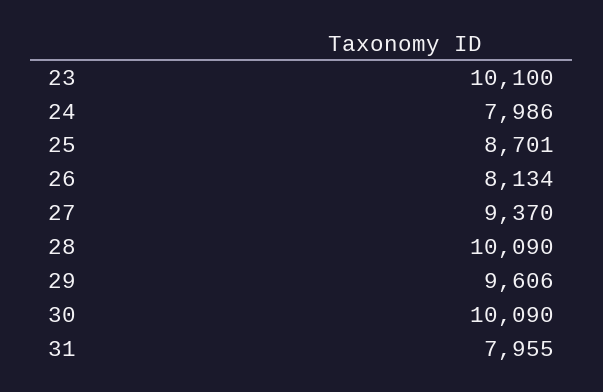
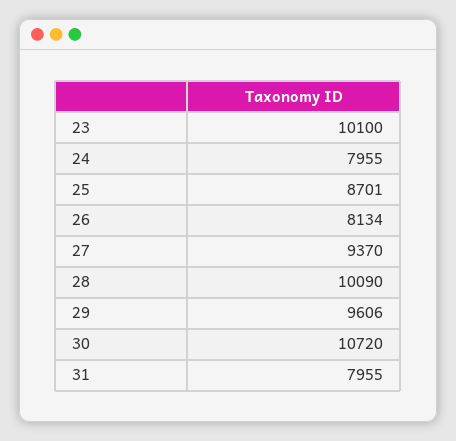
  {
    "23": 10100,
-   "24": 7986,
+   "24": 7955,
    "25": 8701,
    "26": 8134,
    "27": 9370,
    "28": 10090,
    "29": 9606,
-   "30": 10090,
+   "30": 10720,
    "31": 7955
  }

